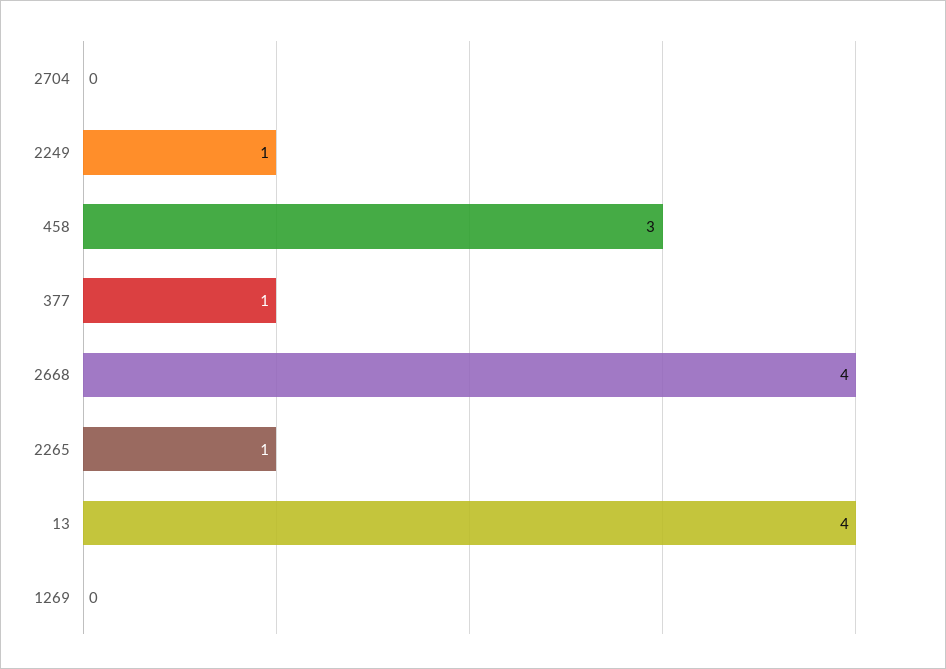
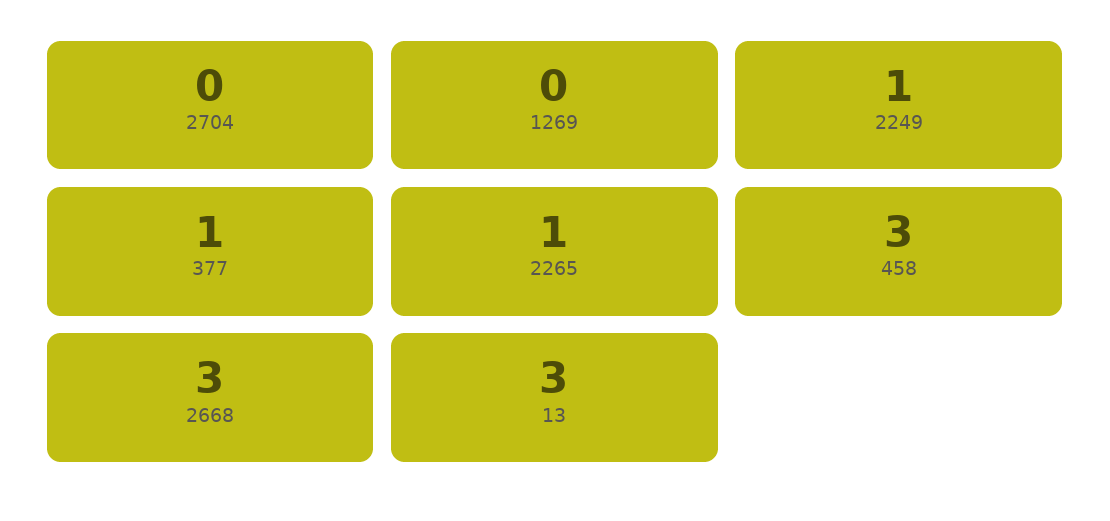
  {
    "2704": 0,
    "2249": 1,
    "458": 3,
    "377": 1,
-   "2668": 4,
+   "2668": 3,
    "2265": 1,
-   "13": 4,
+   "13": 3,
    "1269": 0
  }

